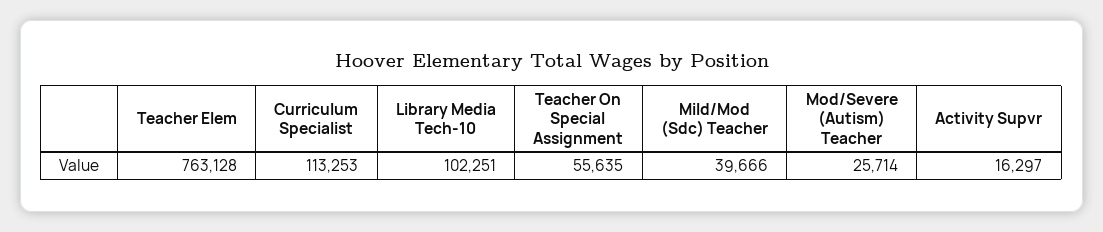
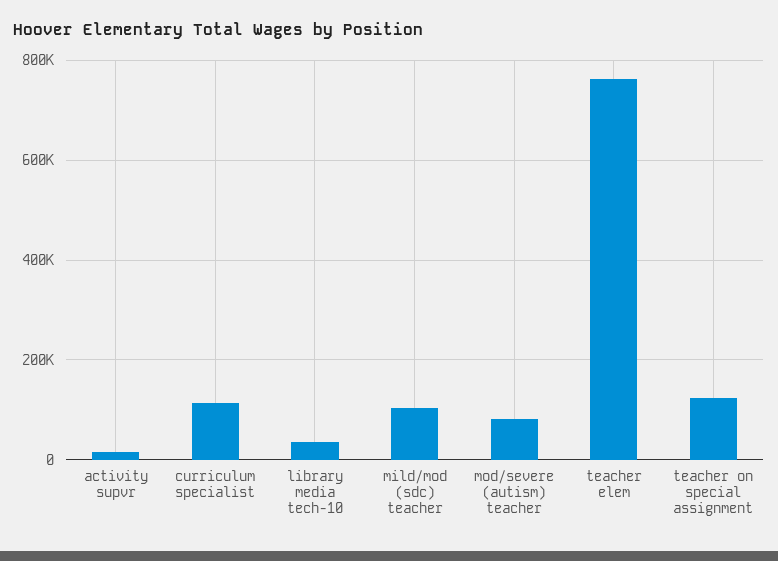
  {
    "Teacher Elem": 763128,
    "Curriculum Specialist": 113253,
-   "Library Media Tech-10": 102251,
+   "Library Media Tech-10": 40000,
-   "Teacher On Special Assignment": 55635,
+   "Teacher On Special Assignment": 120000,
-   "Mild/Mod (Sdc) Teacher": 39666,
+   "Mild/Mod (Sdc) Teacher": 100000,
-   "Mod/Severe (Autism) Teacher": 25714,
+   "Mod/Severe (Autism) Teacher": 80000,
    "Activity Supvr": 16297
  }

